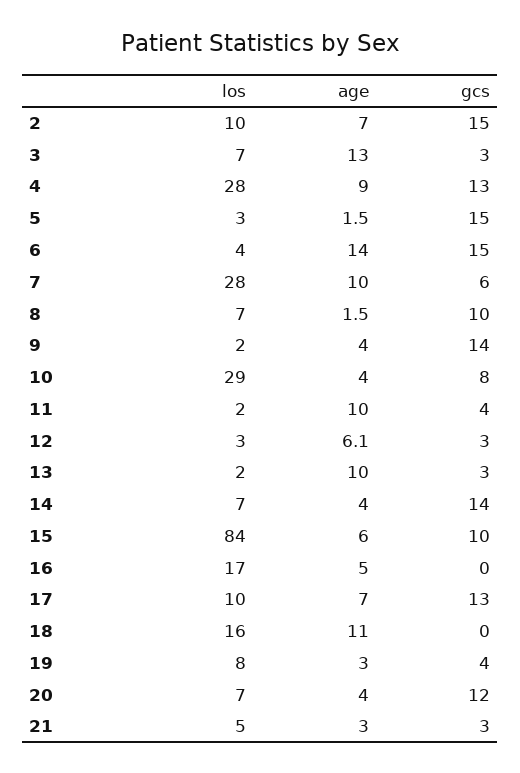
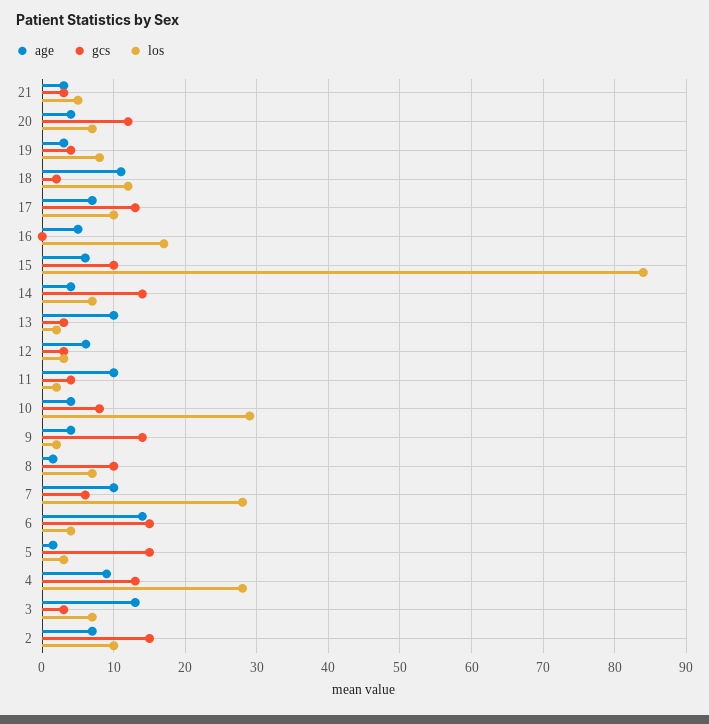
  {
    "los": {
      "2": 10,
      "3": 7,
      "4": 28,
      "5": 3,
      "6": 4,
      "7": 28,
      "8": 7,
      "9": 2,
      "10": 29,
      "11": 2,
      "12": 3,
      "13": 2,
      "14": 7,
      "15": 84,
      "16": 17,
      "17": 10,
-     "18": 16,
+     "18": 12,
      "19": 8,
      "20": 7,
      "21": 5
    },
    "age": {
      "2": 7,
      "3": 13,
      "4": 9,
      "5": 1.5,
      "6": 14,
      "7": 10,
      "8": 1.5,
      "9": 4,
      "10": 4,
      "11": 10,
      "12": 6.1,
      "13": 10,
      "14": 4,
      "15": 6,
      "16": 5,
      "17": 7,
      "18": 11,
      "19": 3,
      "20": 4,
      "21": 3
    },
    "gcs": {
      "2": 15,
      "3": 3,
      "4": 13,
      "5": 15,
      "6": 15,
      "7": 6,
      "8": 10,
      "9": 14,
      "10": 8,
      "11": 4,
      "12": 3,
      "13": 3,
      "14": 14,
      "15": 10,
      "16": 0,
      "17": 13,
-     "18": 0,
+     "18": 2,
      "19": 4,
      "20": 12,
      "21": 3
    }
  }

